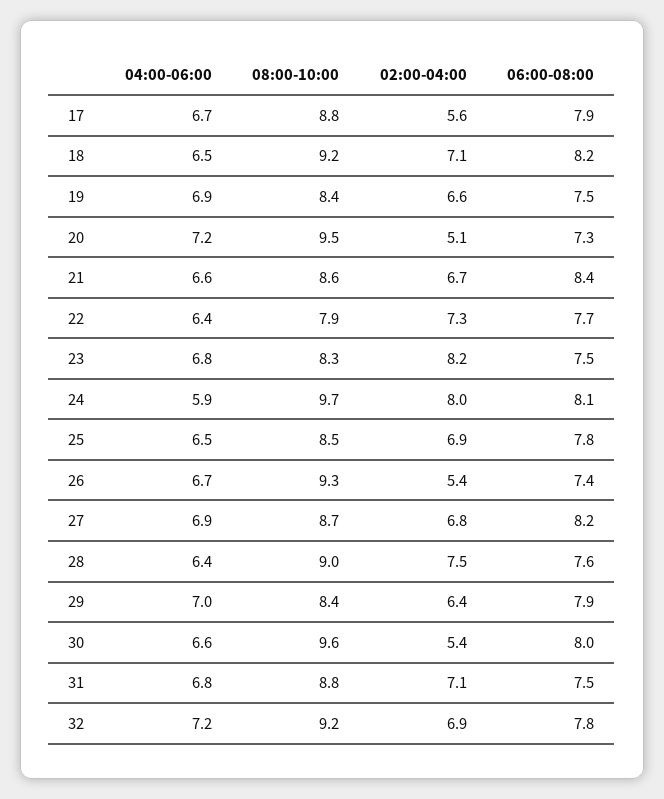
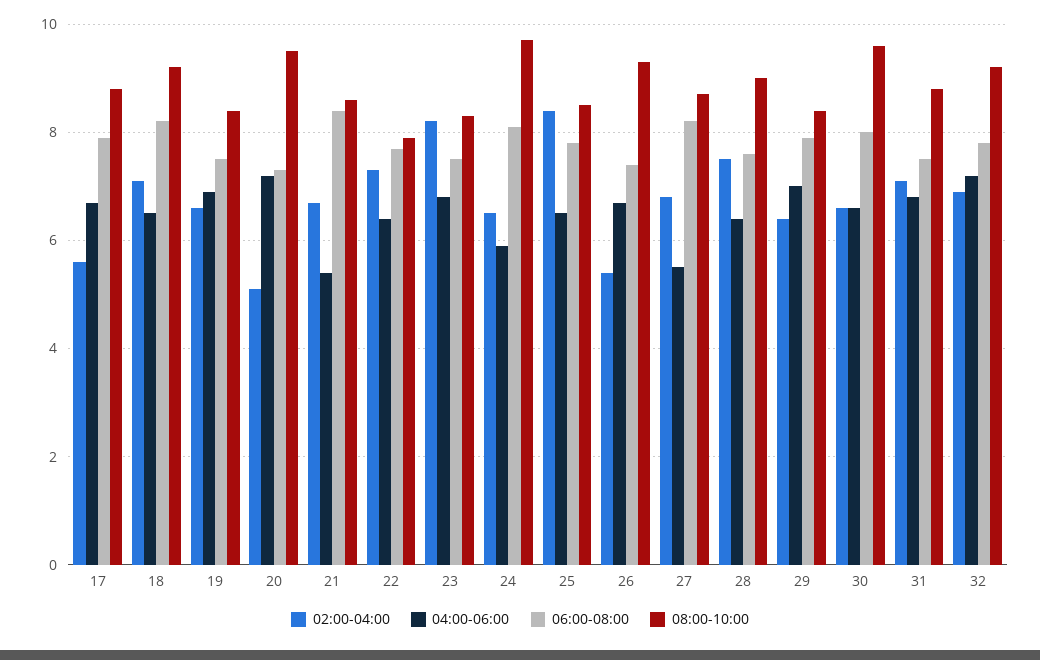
  {
    "04:00-06:00": {
      "17": 6.7,
      "18": 6.5,
      "19": 6.9,
      "20": 7.2,
-     "21": 6.6,
+     "21": 5.5,
      "22": 6.4,
      "23": 6.8,
      "24": 5.9,
      "25": 6.5,
      "26": 6.7,
-     "27": 6.9,
+     "27": 5.5,
      "28": 6.4,
      "29": 7,
      "30": 6.6,
      "31": 6.8,
      "32": 7.2
    },
    "08:00-10:00": {
      "17": 8.8,
      "18": 9.2,
      "19": 8.4,
      "20": 9.5,
      "21": 8.6,
      "22": 7.9,
      "23": 8.3,
      "24": 9.7,
      "25": 8.5,
      "26": 9.3,
      "27": 8.7,
      "28": 9,
      "29": 8.4,
      "30": 9.6,
      "31": 8.8,
      "32": 9.2
    },
    "02:00-04:00": {
      "17": 5.6,
      "18": 7.1,
      "19": 6.6,
      "20": 5.1,
      "21": 6.7,
      "22": 7.3,
      "23": 8.2,
-     "24": 8,
+     "24": 6.5,
-     "25": 6.9,
+     "25": 8.5,
      "26": 5.4,
      "27": 6.8,
      "28": 7.5,
      "29": 6.4,
-     "30": 5.4,
+     "30": 6.5,
      "31": 7.1,
      "32": 6.9
    },
    "06:00-08:00": {
      "17": 7.9,
      "18": 8.2,
      "19": 7.5,
      "20": 7.3,
      "21": 8.4,
      "22": 7.7,
      "23": 7.5,
      "24": 8.1,
      "25": 7.8,
      "26": 7.4,
      "27": 8.2,
      "28": 7.6,
      "29": 7.9,
      "30": 8,
      "31": 7.5,
      "32": 7.8
    }
  }

